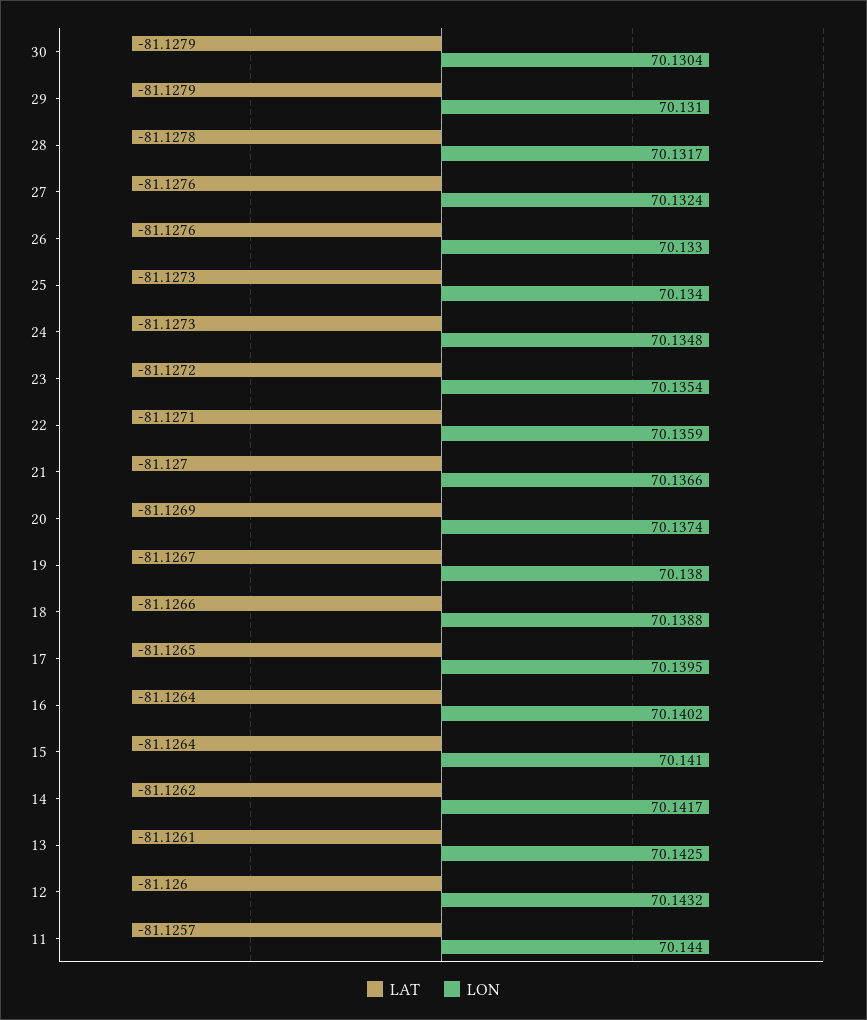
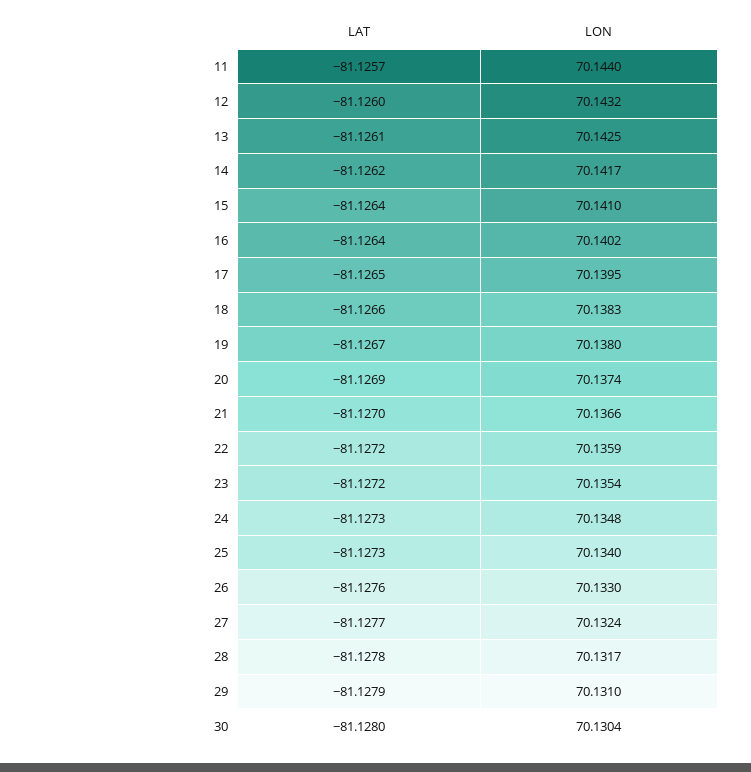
  {
    "LAT": {
-     "30": -81.1279,
+     "30": -81.128,
      "29": -81.1279,
      "28": -81.1278,
-     "27": -81.1276,
+     "27": -81.1277,
      "26": -81.1276,
      "25": -81.1273,
      "24": -81.1273,
      "23": -81.1272,
-     "22": -81.1271,
+     "22": -81.1272,
      "21": -81.127,
      "20": -81.1269,
      "19": -81.1267,
      "18": -81.1266,
      "17": -81.1265,
      "16": -81.1264,
      "15": -81.1264,
      "14": -81.1262,
      "13": -81.1261,
      "12": -81.126,
      "11": -81.1257
    },
    "LON": {
      "30": 70.1304,
      "29": 70.131,
      "28": 70.1317,
      "27": 70.1324,
      "26": 70.133,
      "25": 70.134,
      "24": 70.1348,
      "23": 70.1354,
      "22": 70.1359,
      "21": 70.1366,
      "20": 70.1374,
      "19": 70.138,
-     "18": 70.1388,
+     "18": 70.1383,
      "17": 70.1395,
      "16": 70.1402,
      "15": 70.141,
      "14": 70.1417,
      "13": 70.1425,
      "12": 70.1432,
      "11": 70.144
    }
  }

